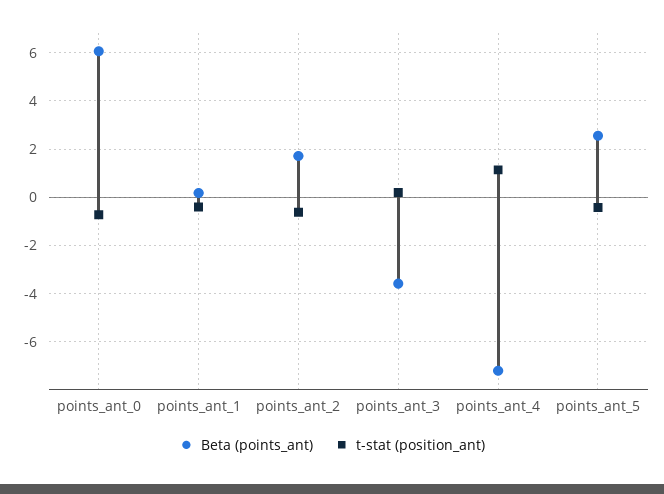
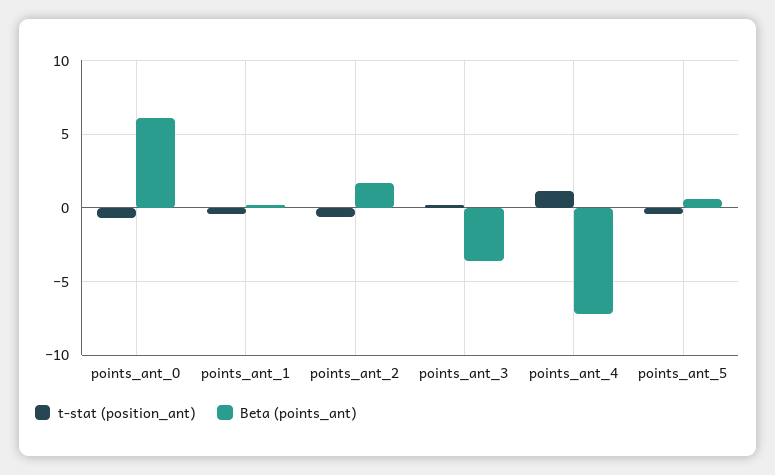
  {
    "Beta (points_ant)": {
      "points_ant_0": 6,
      "points_ant_1": 0.25,
      "points_ant_2": 1.75,
      "points_ant_3": -3.5,
      "points_ant_4": -7.25,
-     "points_ant_5": 2.5
+     "points_ant_5": 0.5
    },
    "t-stat (position_ant)": {
      "points_ant_0": -0.75,
      "points_ant_1": -0.5,
      "points_ant_2": -0.5,
      "points_ant_3": 0.25,
      "points_ant_4": 1.25,
      "points_ant_5": -0.5
    }
  }

